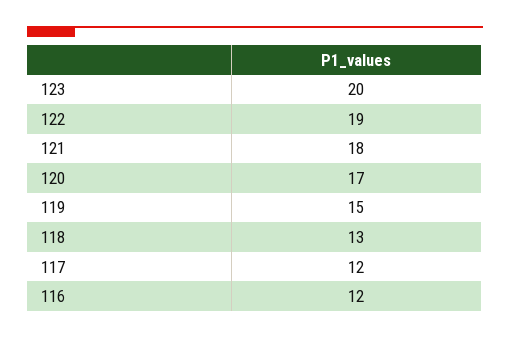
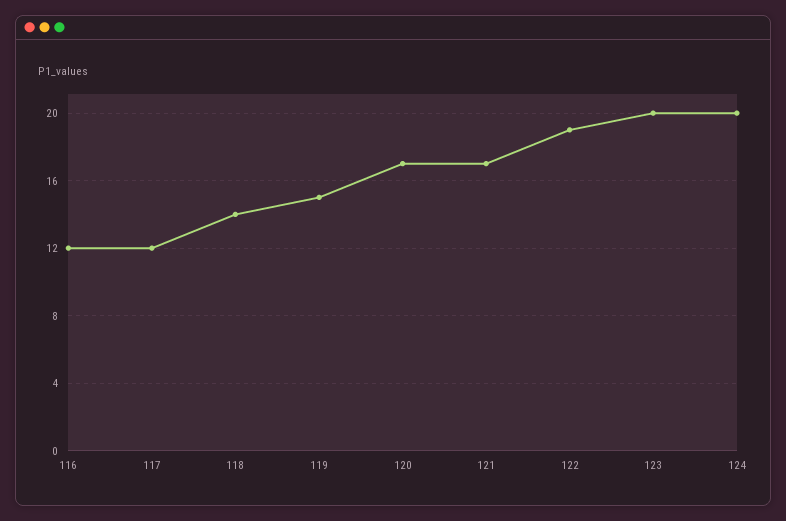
  {
    "123": 20,
    "122": 19,
-   "121": 18,
+   "121": 17,
    "120": 17,
    "119": 15,
-   "118": 13,
+   "118": 14,
    "117": 12,
-   "116": 12
+   "116": 12,
+   "124": 20
  }

